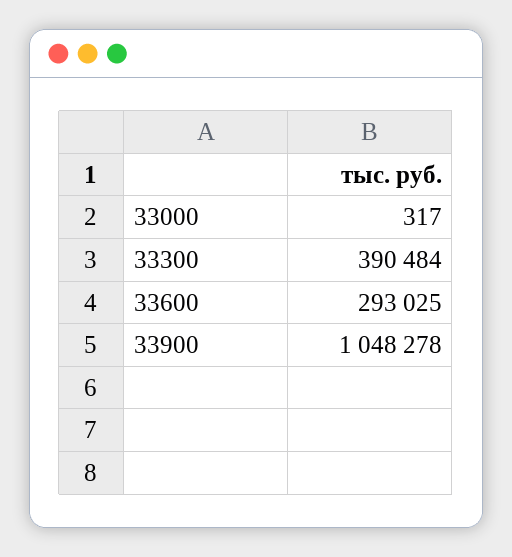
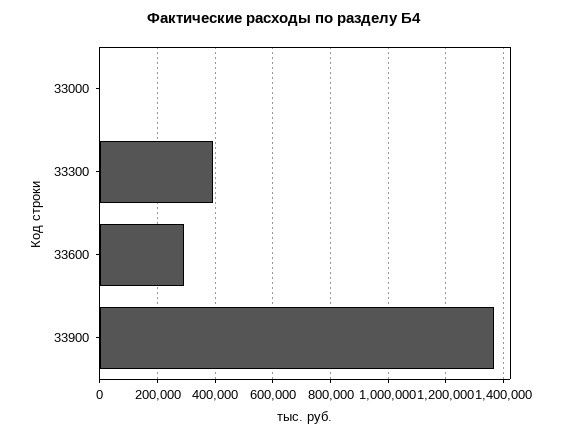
  {
    "33000": 317,
    "33300": 390484,
    "33600": 293025,
-   "33900": 1048278
+   "33900": 1375000
  }

